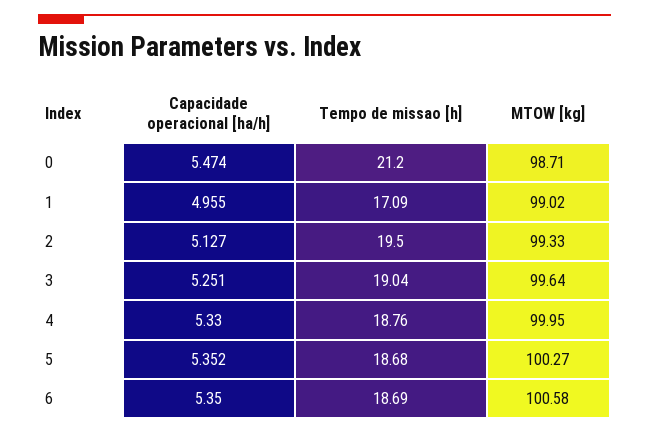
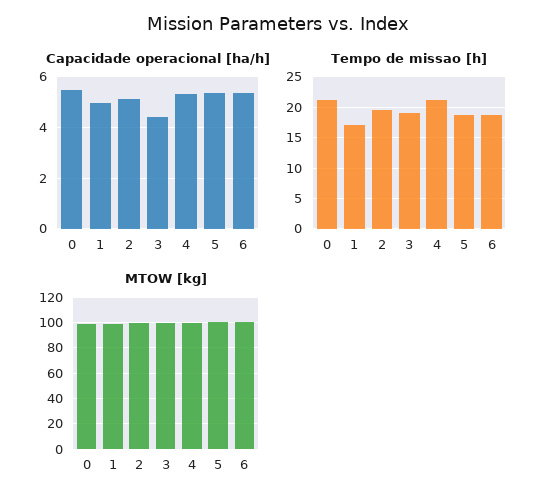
  {
    "Capacidade operacional [ha/h]": {
      "0": 5.474,
      "1": 4.955,
      "2": 5.127,
-     "3": 5.251,
+     "3": 4.5,
      "4": 5.33,
      "5": 5.352,
      "6": 5.35
    },
    "Tempo de missao [h]": {
      "0": 21.2,
      "1": 17.09,
      "2": 19.5,
      "3": 19.04,
-     "4": 18.76,
+     "4": 21,
      "5": 18.68,
      "6": 18.69
    },
    "MTOW [kg]": {
      "0": 98.71,
      "1": 99.02,
      "2": 99.33,
      "3": 99.64,
      "4": 99.95,
      "5": 100.27,
      "6": 100.58
    }
  }

